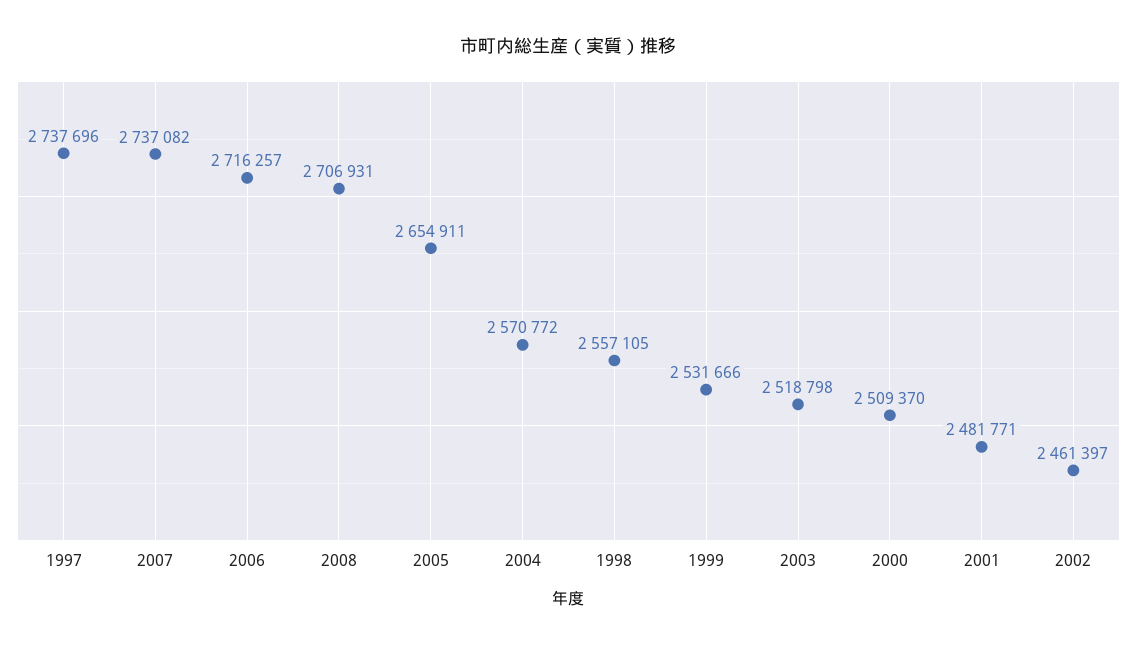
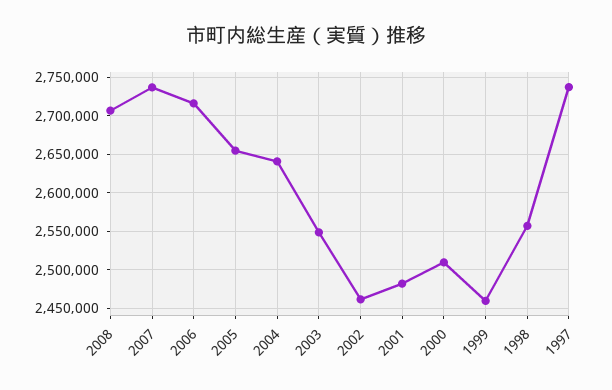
  {
    "1997": 2737696,
    "2007": 2737082,
    "2006": 2716257,
    "2008": 2706931,
    "2005": 2654911,
-   "2004": 2570772,
+   "2004": 2640000,
    "1998": 2557105,
-   "1999": 2531666,
+   "1999": 2460000,
-   "2003": 2518798,
+   "2003": 2550000,
    "2000": 2509370,
    "2001": 2481771,
    "2002": 2461397
  }

